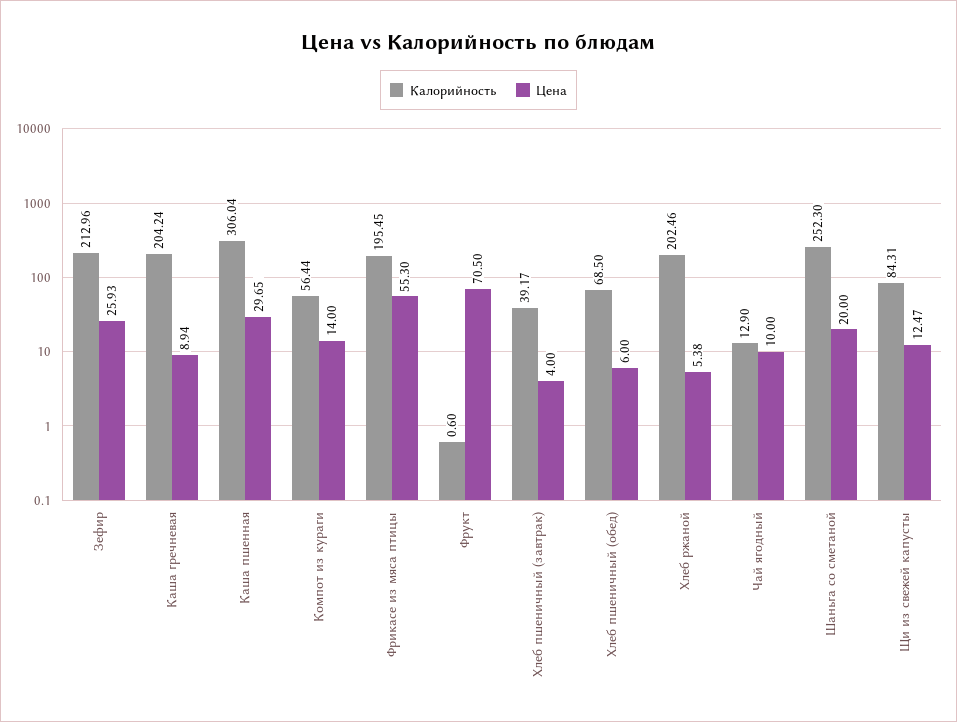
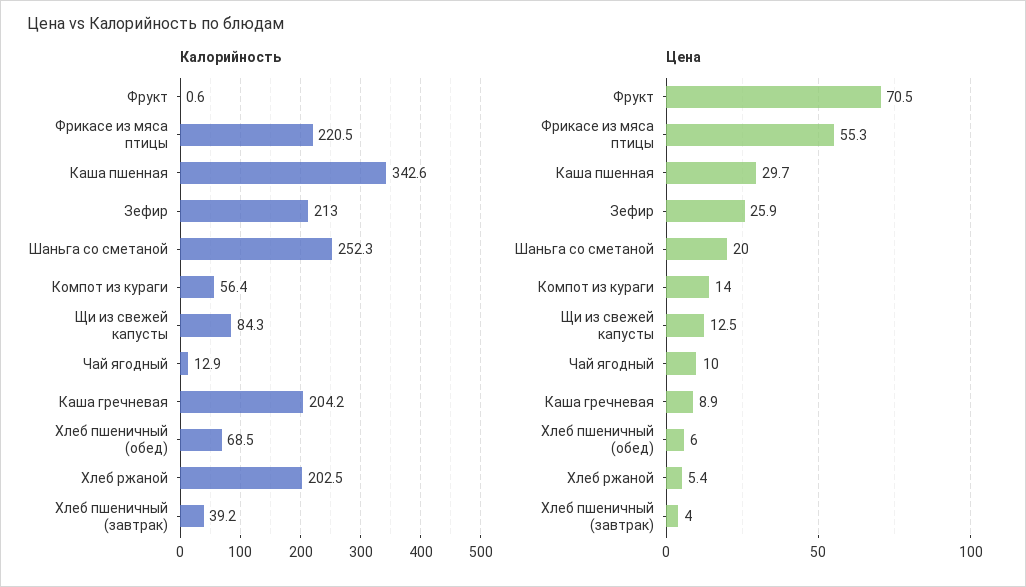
  {
    "Калорийность": {
      "Зефир": 212.96,
      "Каша гречневая": 204.24,
-     "Каша пшенная": 306.04,
+     "Каша пшенная": 342.6,
      "Компот из кураги": 56.44,
-     "Фрикасе из мяса птицы": 195.45,
+     "Фрикасе из мяса птицы": 220.5,
      "Фрукт": 0.6,
      "Хлеб пшеничный (завтрак)": 39.17,
      "Хлеб пшеничный (обед)": 68.5,
      "Хлеб ржаной": 202.46,
      "Чай ягодный": 12.9,
      "Шаньга со сметаной": 252.3,
      "Щи из свежей капусты": 84.31
    },
    "Цена": {
      "Зефир": 25.93,
      "Каша гречневая": 8.94,
      "Каша пшенная": 29.65,
      "Компот из кураги": 14,
      "Фрикасе из мяса птицы": 55.3,
      "Фрукт": 70.5,
      "Хлеб пшеничный (завтрак)": 4,
      "Хлеб пшеничный (обед)": 6,
      "Хлеб ржаной": 5.38,
      "Чай ягодный": 10,
      "Шаньга со сметаной": 20,
      "Щи из свежей капусты": 12.47
    }
  }

